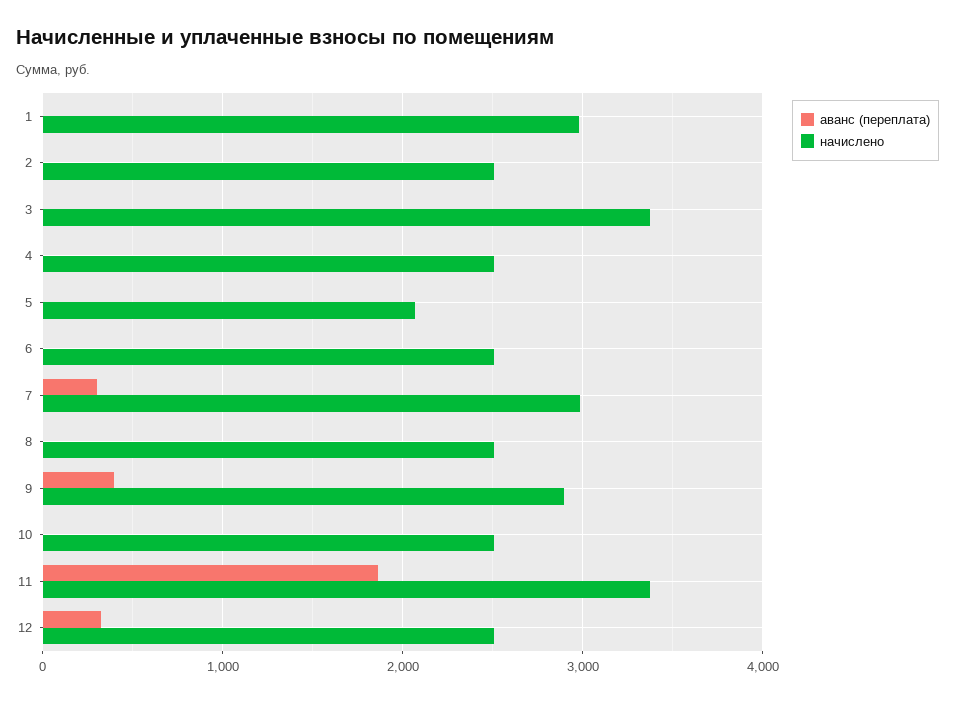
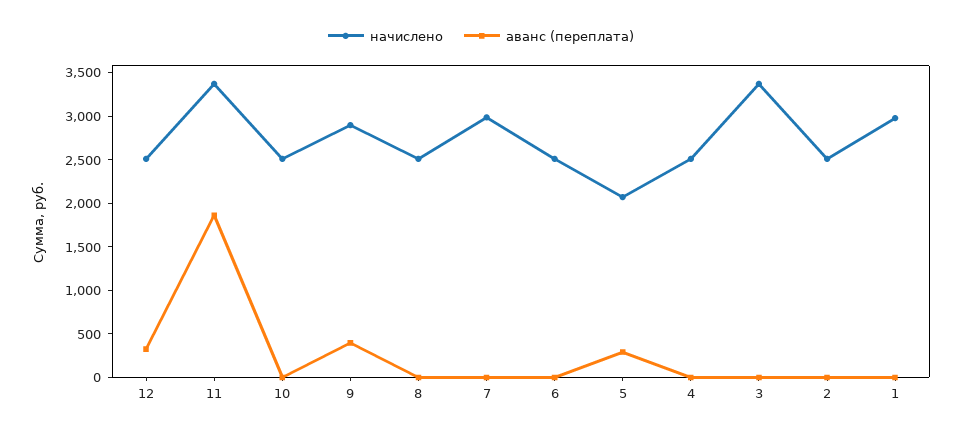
  {
    "аванс (переплата)": {
      "1": 0,
      "2": 0,
      "3": 0,
      "4": 0,
-     "5": 0,
+     "5": 300,
      "6": 0,
-     "7": 300,
+     "7": 0,
      "8": 0,
      "9": 400,
      "10": 0,
      "11": 1900,
      "12": 300
    },
    "начислено": {
      "1": 3000,
      "2": 2500,
      "3": 3400,
      "4": 2500,
      "5": 2100,
      "6": 2500,
      "7": 3000,
      "8": 2500,
      "9": 2900,
      "10": 2500,
      "11": 3400,
      "12": 2500
    }
  }

